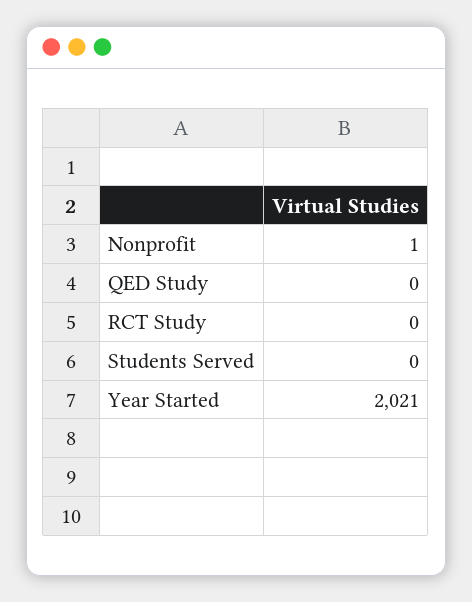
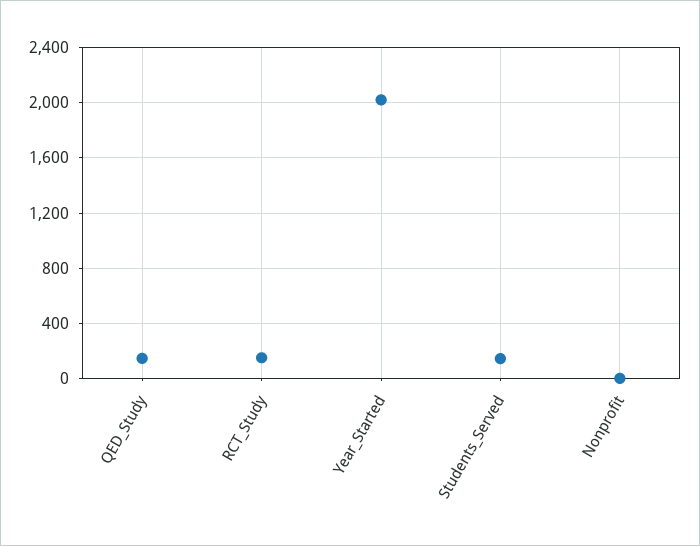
  {
    "Nonprofit": 1,
-   "QED Study": 0,
+   "QED Study": 150,
-   "RCT Study": 0,
+   "RCT Study": 150,
-   "Students Served": 0,
+   "Students Served": 150,
    "Year Started": 2021
  }

